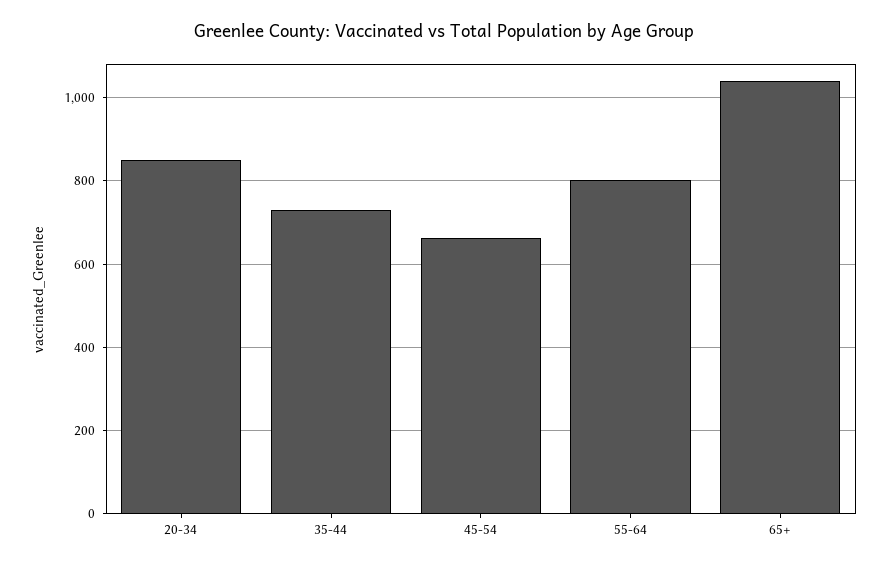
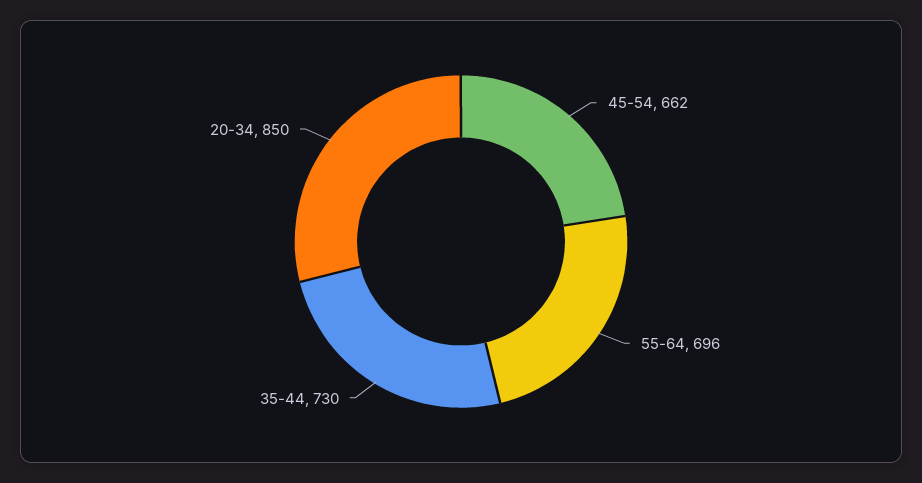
  {
    "20-34": 850,
    "35-44": 730,
    "45-54": 662,
-   "55-64": 800,
+   "55-64": 696
-   "65+": 1040
  }

